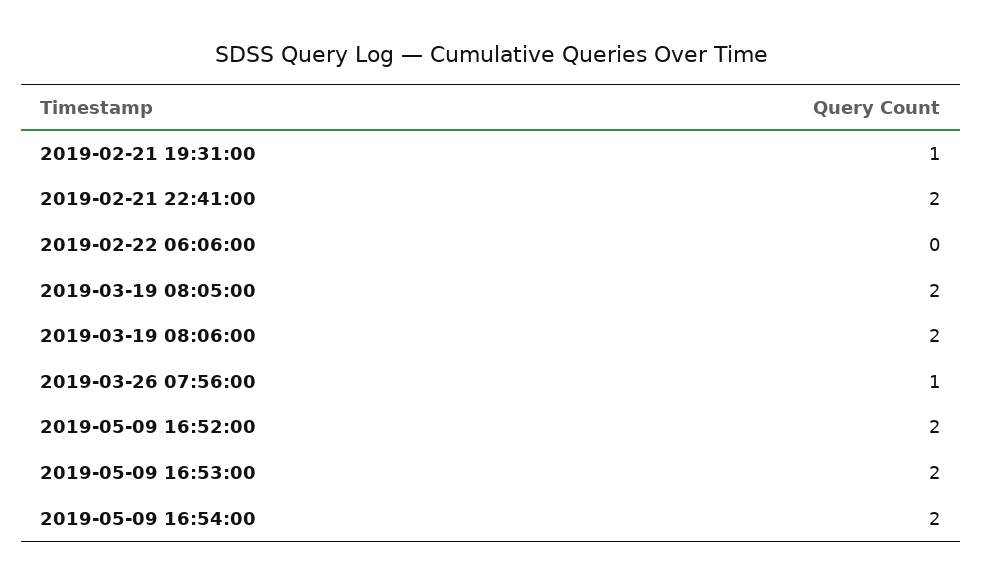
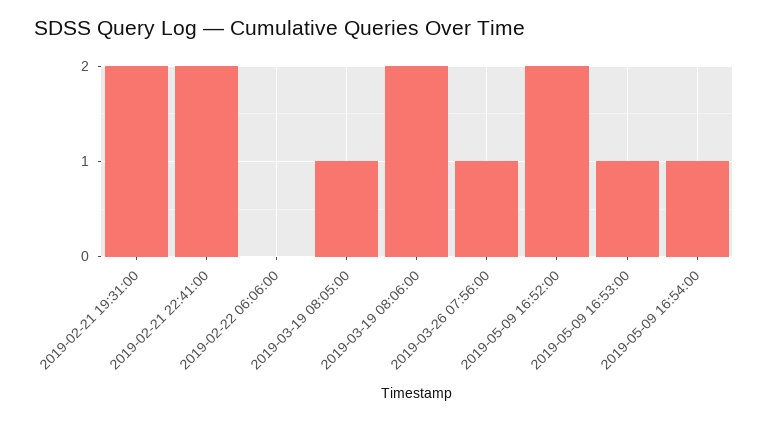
  {
-   "2019-02-21 19:31:00": 1,
+   "2019-02-21 19:31:00": 2,
    "2019-02-21 22:41:00": 2,
    "2019-02-22 06:06:00": 0,
-   "2019-03-19 08:05:00": 2,
+   "2019-03-19 08:05:00": 1,
    "2019-03-19 08:06:00": 2,
    "2019-03-26 07:56:00": 1,
    "2019-05-09 16:52:00": 2,
-   "2019-05-09 16:53:00": 2,
+   "2019-05-09 16:53:00": 1,
-   "2019-05-09 16:54:00": 2
+   "2019-05-09 16:54:00": 1
  }

